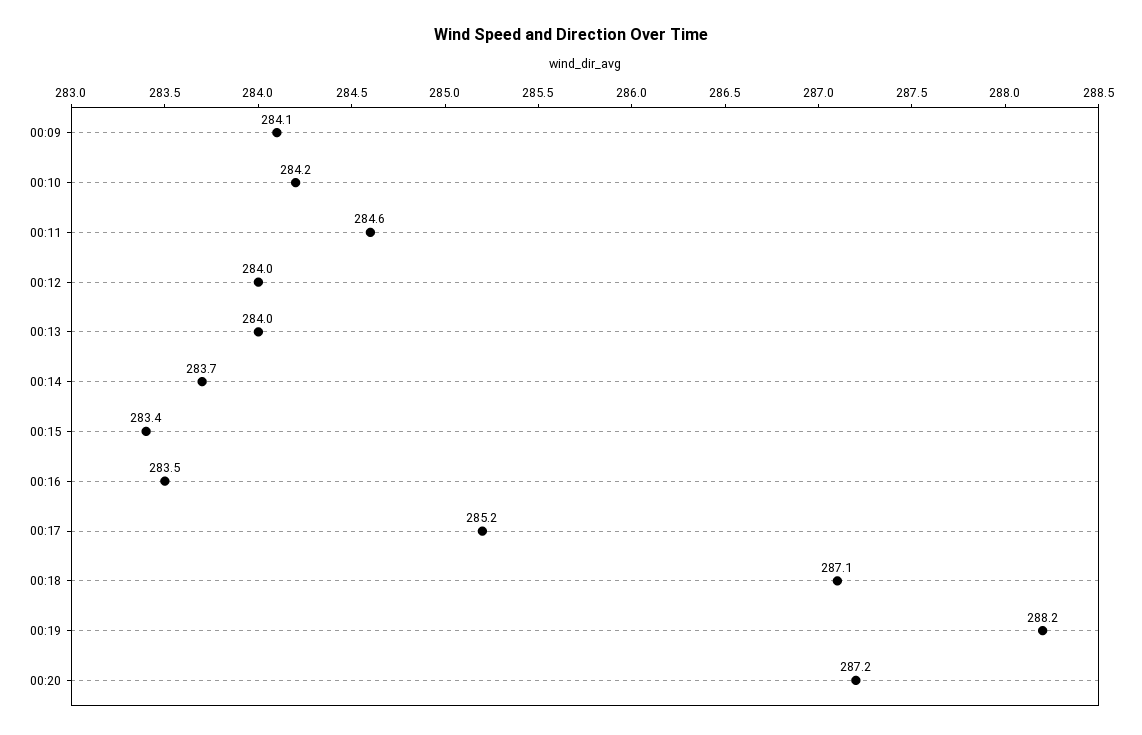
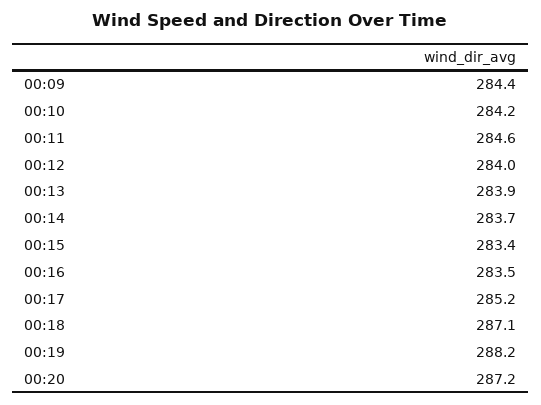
  {
-   "00:09": 284.1,
+   "00:09": 284.4,
    "00:10": 284.2,
    "00:11": 284.6,
    "00:12": 284,
-   "00:13": 284,
+   "00:13": 283.9,
    "00:14": 283.7,
    "00:15": 283.4,
    "00:16": 283.5,
    "00:17": 285.2,
    "00:18": 287.1,
    "00:19": 288.2,
    "00:20": 287.2
  }

